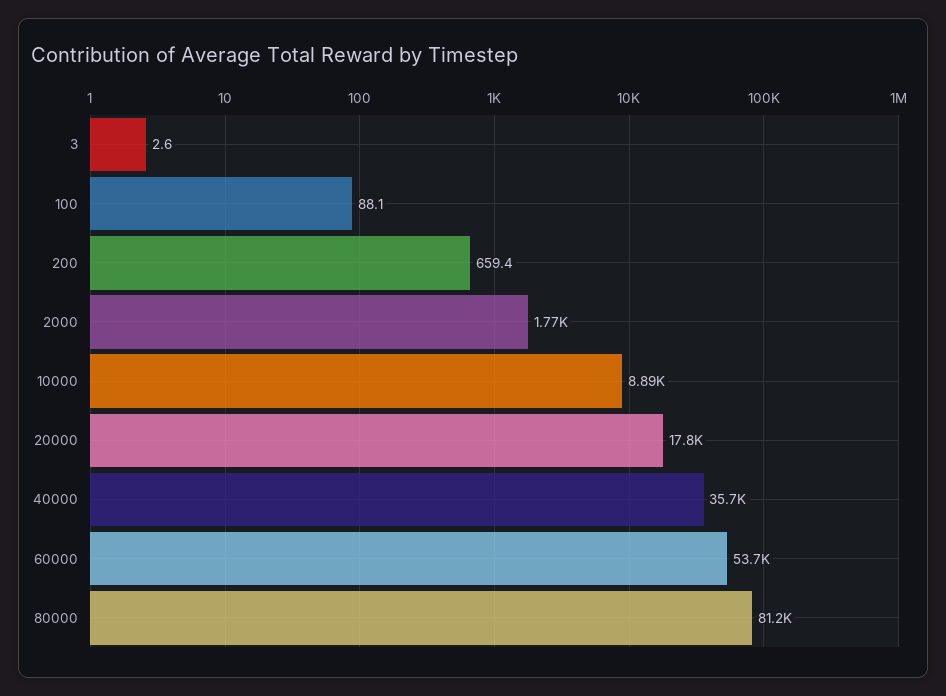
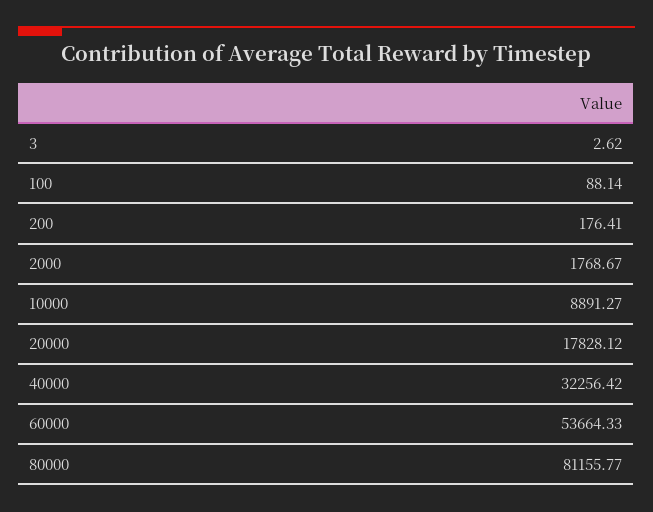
  {
    "3": 2.62,
    "100": 88.14,
-   "200": 659.4,
+   "200": 176.41,
    "2000": 1768.67,
    "10000": 8891.27,
    "20000": 17828.12,
-   "40000": 35700,
+   "40000": 32256.42,
    "60000": 53664.33,
    "80000": 81155.77
  }

